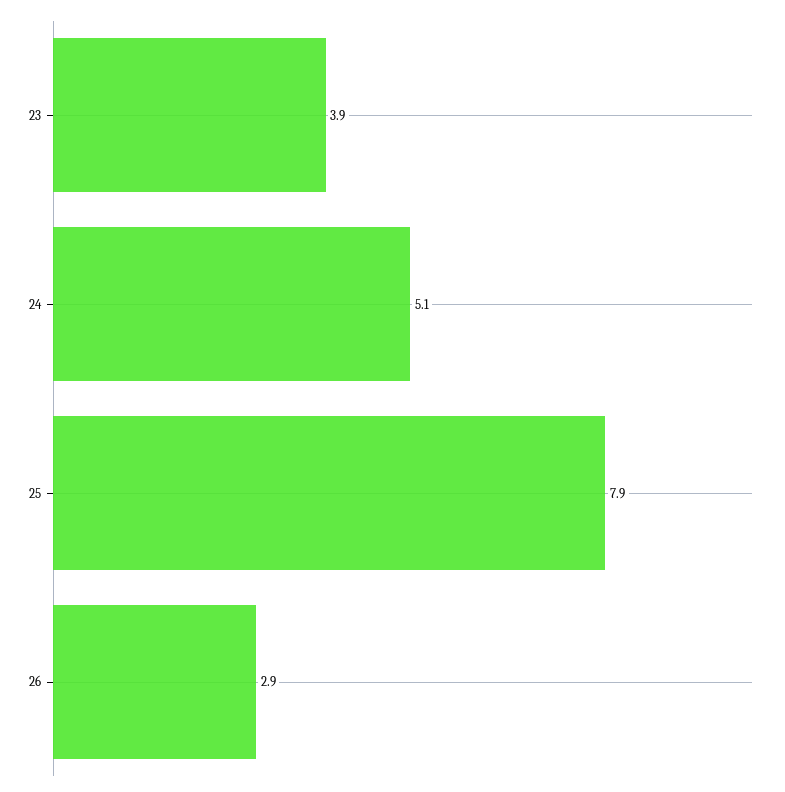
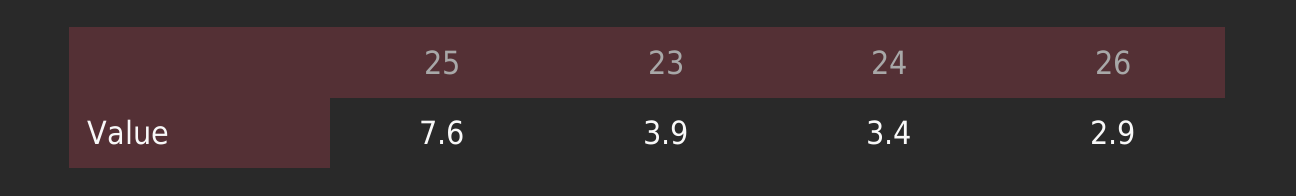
  {
    "23": 3.9,
-   "24": 5.1,
+   "24": 3.4,
-   "25": 7.9,
+   "25": 7.6,
    "26": 2.9
  }

